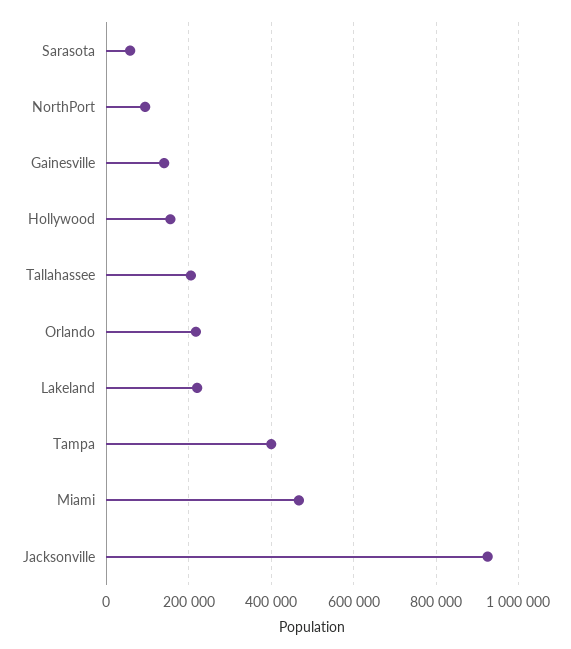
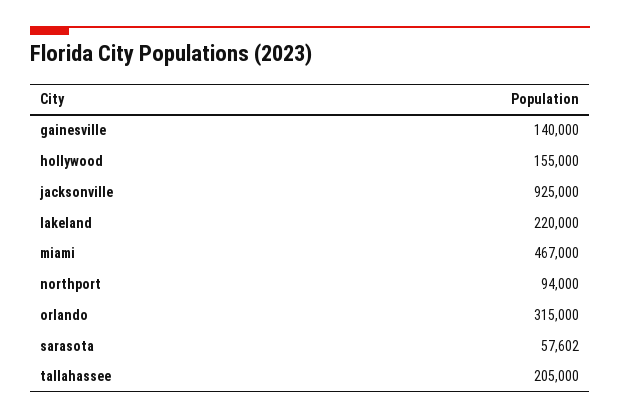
  {
    "Sarasota": 57602,
    "NorthPort": 94000,
    "Gainesville": 140000,
    "Hollywood": 155000,
    "Tallahassee": 205000,
-   "Orlando": 220000,
+   "Orlando": 315000,
    "Lakeland": 220000,
-   "Tampa": 400000,
    "Miami": 467000,
    "Jacksonville": 925000
  }

